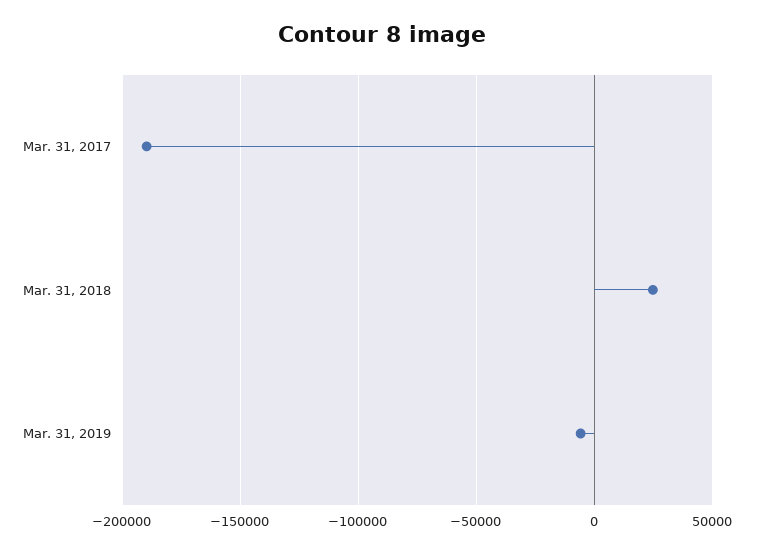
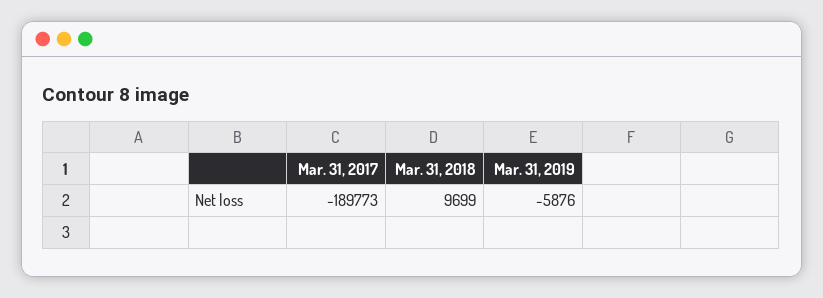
  {
    "Mar. 31, 2017": -189773,
-   "Mar. 31, 2018": 25000,
+   "Mar. 31, 2018": 9699,
    "Mar. 31, 2019": -5876
  }

